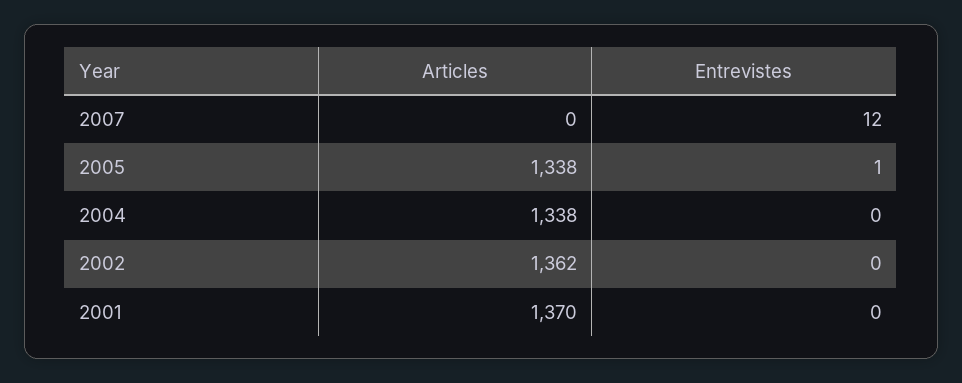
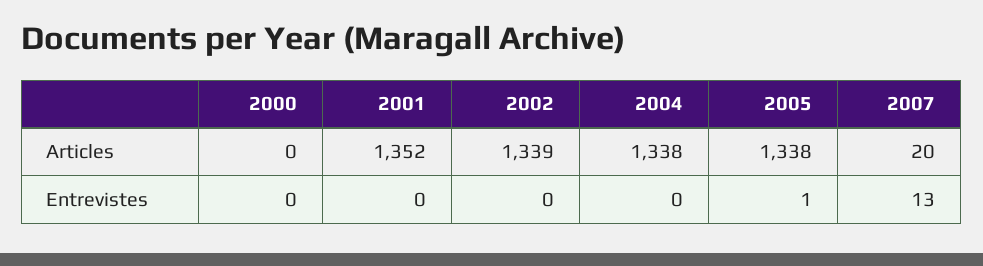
  {
    "Articles": {
-     "2007": 0,
+     "2007": 20,
      "2005": 1338,
      "2004": 1338,
-     "2002": 1362,
+     "2002": 1339,
-     "2001": 1370
+     "2001": 1352,
+     "2000": 0
    },
    "Entrevistes": {
-     "2007": 12,
+     "2007": 13,
      "2005": 1,
      "2004": 0,
      "2002": 0,
-     "2001": 0
+     "2001": 0,
+     "2000": 0
    }
  }

